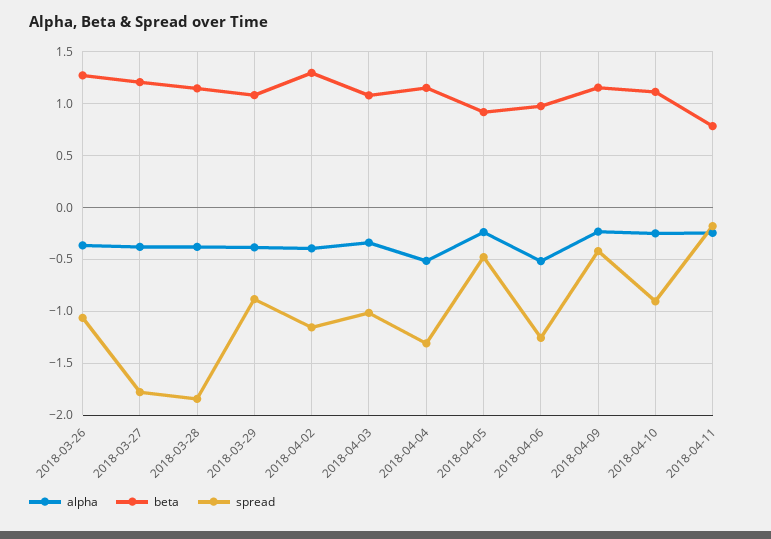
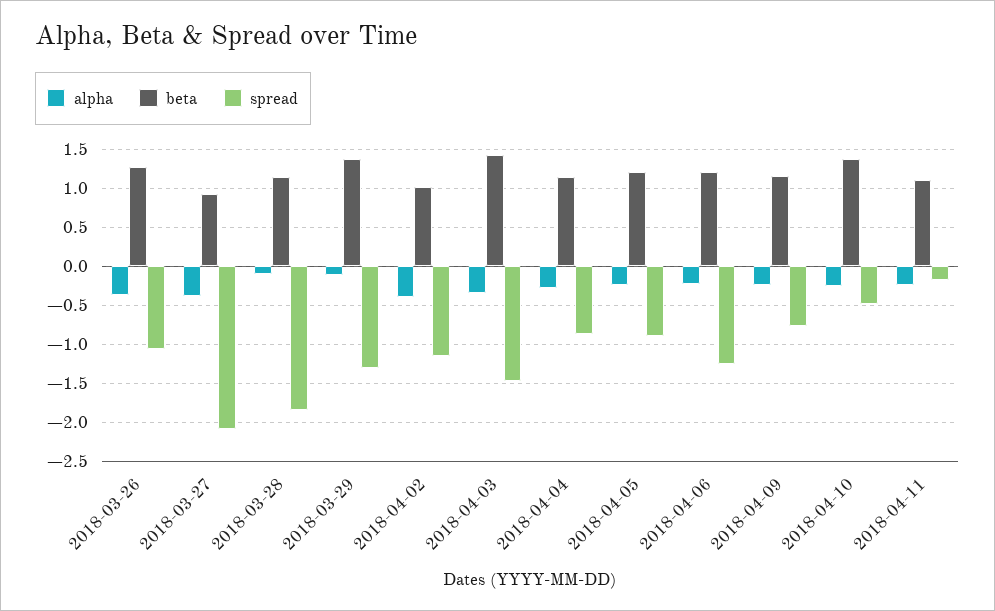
  {
    "alpha": {
      "2018-03-26": -0.4,
      "2018-03-27": -0.4,
-     "2018-03-28": -0.4,
+     "2018-03-28": -0.1,
-     "2018-03-29": -0.4,
+     "2018-03-29": -0.1,
      "2018-04-02": -0.4,
      "2018-04-03": -0.3,
-     "2018-04-04": -0.5,
+     "2018-04-04": -0.3,
      "2018-04-05": -0.2,
-     "2018-04-06": -0.5,
+     "2018-04-06": -0.2,
      "2018-04-09": -0.2,
      "2018-04-10": -0.3,
      "2018-04-11": -0.2
    },
    "beta": {
      "2018-03-26": 1.3,
-     "2018-03-27": 1.2,
+     "2018-03-27": 0.9,
      "2018-03-28": 1.1,
-     "2018-03-29": 1.1,
+     "2018-03-29": 1.4,
-     "2018-04-02": 1.3,
+     "2018-04-02": 1,
-     "2018-04-03": 1.1,
+     "2018-04-03": 1.4,
      "2018-04-04": 1.1,
-     "2018-04-05": 0.9,
+     "2018-04-05": 1.2,
-     "2018-04-06": 1,
+     "2018-04-06": 1.2,
      "2018-04-09": 1.2,
-     "2018-04-10": 1.1,
+     "2018-04-10": 1.4,
-     "2018-04-11": 0.8
+     "2018-04-11": 1.1
    },
    "spread": {
      "2018-03-26": -1.1,
-     "2018-03-27": -1.8,
+     "2018-03-27": -2.1,
      "2018-03-28": -1.8,
-     "2018-03-29": -0.9,
+     "2018-03-29": -1.3,
      "2018-04-02": -1.2,
-     "2018-04-03": -1,
+     "2018-04-03": -1.5,
-     "2018-04-04": -1.3,
+     "2018-04-04": -0.9,
-     "2018-04-05": -0.5,
+     "2018-04-05": -0.9,
      "2018-04-06": -1.3,
-     "2018-04-09": -0.4,
+     "2018-04-09": -0.8,
-     "2018-04-10": -0.9,
+     "2018-04-10": -0.5,
      "2018-04-11": -0.2
    }
  }

